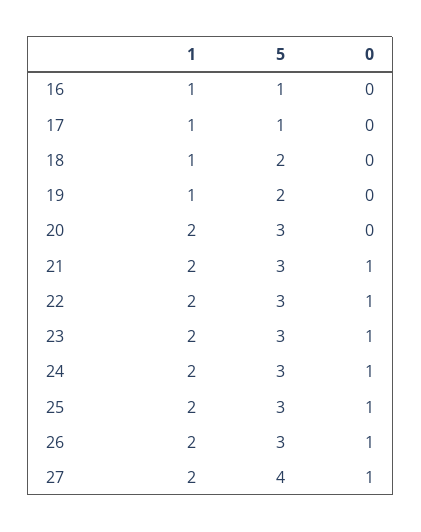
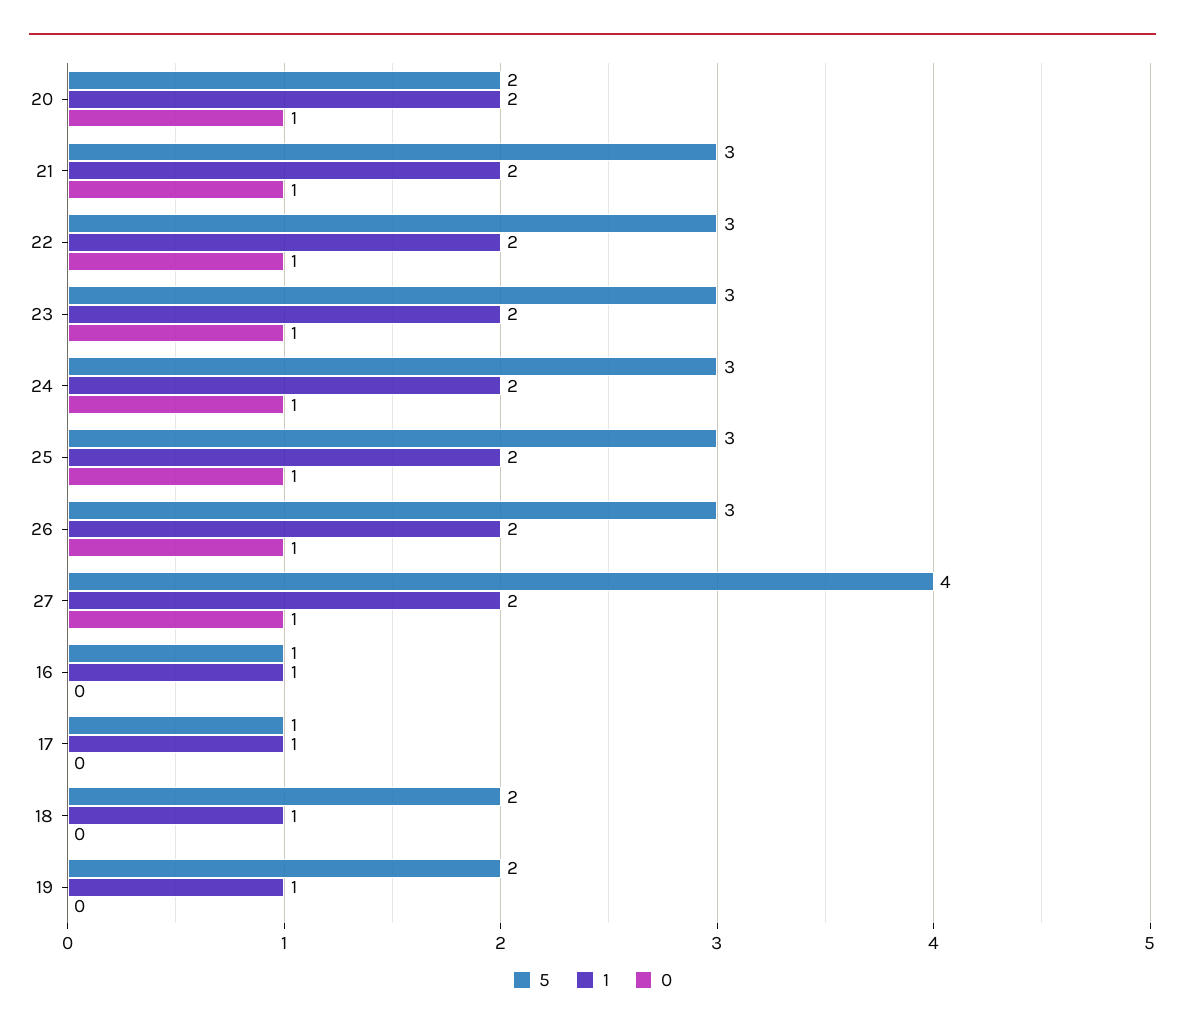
  {
    "1": {
      "16": 1,
      "17": 1,
      "18": 1,
      "19": 1,
      "20": 2,
      "21": 2,
      "22": 2,
      "23": 2,
      "24": 2,
      "25": 2,
      "26": 2,
      "27": 2
    },
    "5": {
      "16": 1,
      "17": 1,
      "18": 2,
      "19": 2,
-     "20": 3,
+     "20": 2,
      "21": 3,
      "22": 3,
      "23": 3,
      "24": 3,
      "25": 3,
      "26": 3,
      "27": 4
    },
    "0": {
      "16": 0,
      "17": 0,
      "18": 0,
      "19": 0,
-     "20": 0,
+     "20": 1,
      "21": 1,
      "22": 1,
      "23": 1,
      "24": 1,
      "25": 1,
      "26": 1,
      "27": 1
    }
  }

